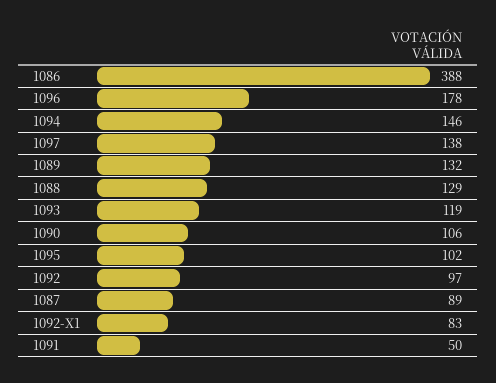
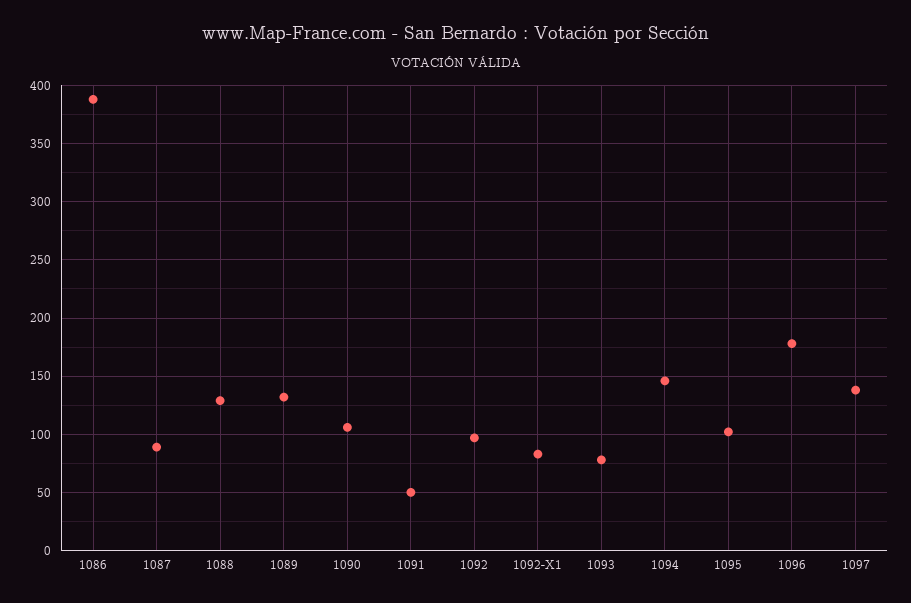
  {
    "1086": 388,
    "1096": 178,
    "1094": 146,
    "1097": 138,
    "1089": 132,
    "1088": 129,
-   "1093": 119,
+   "1093": 80,
    "1090": 106,
    "1095": 102,
    "1092": 97,
    "1087": 89,
    "1092-X1": 83,
    "1091": 50
  }

